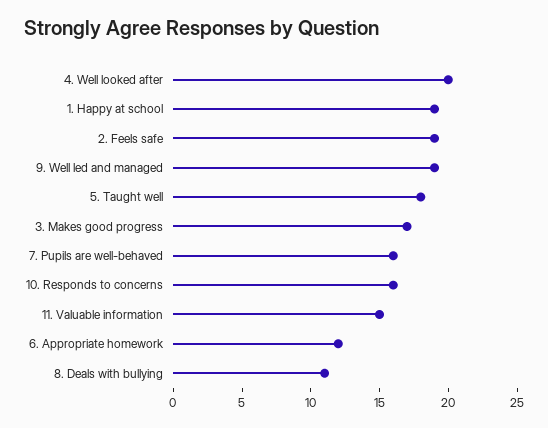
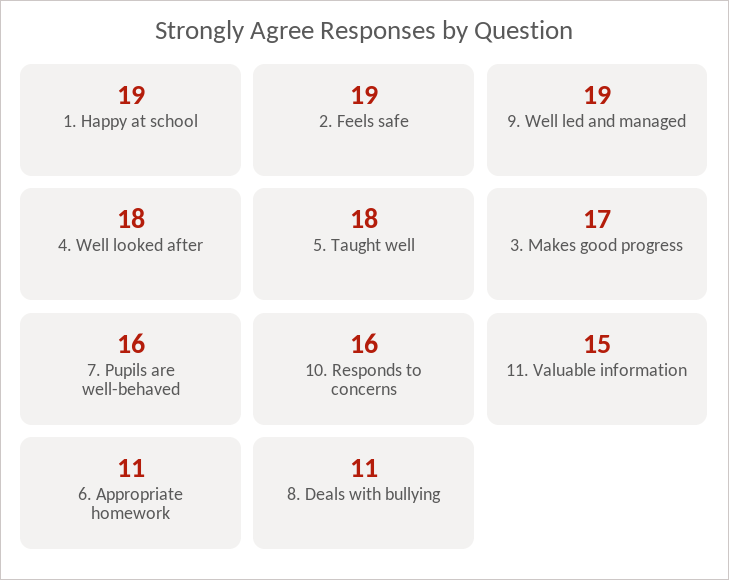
  {
-   "4. Well looked after": 20,
+   "4. Well looked after": 18,
    "1. Happy at school": 19,
    "2. Feels safe": 19,
    "9. Well led and managed": 19,
    "5. Taught well": 18,
    "3. Makes good progress": 17,
    "7. Pupils are well-behaved": 16,
    "10. Responds to concerns": 16,
    "11. Valuable information": 15,
-   "6. Appropriate homework": 12,
+   "6. Appropriate homework": 11,
    "8. Deals with bullying": 11
  }

